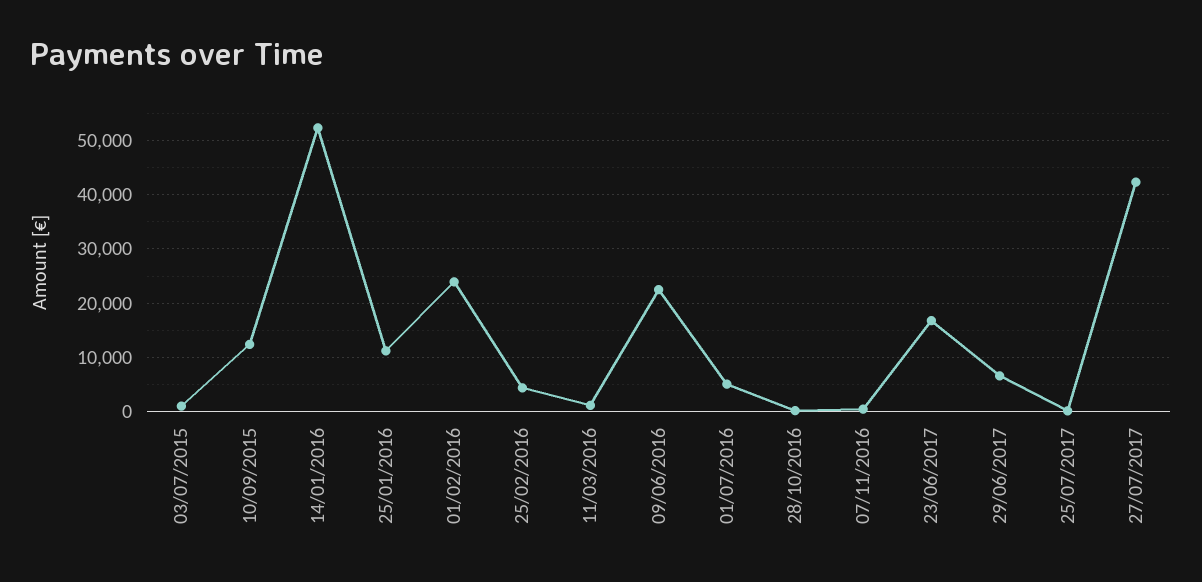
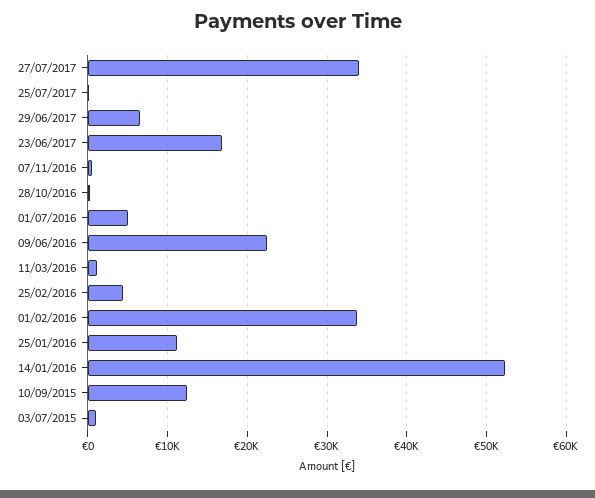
  {
    "03/07/2015": 1000,
    "10/09/2015": 12000,
    "14/01/2016": 52000,
    "25/01/2016": 11000,
-   "01/02/2016": 24000,
+   "01/02/2016": 34000,
    "25/02/2016": 4000,
    "11/03/2016": 1000,
    "09/06/2016": 23000,
    "01/07/2016": 5000,
    "28/10/2016": 0,
    "07/11/2016": 0,
    "23/06/2017": 17000,
    "29/06/2017": 7000,
    "25/07/2017": 0,
-   "27/07/2017": 42000
+   "27/07/2017": 34000
  }

